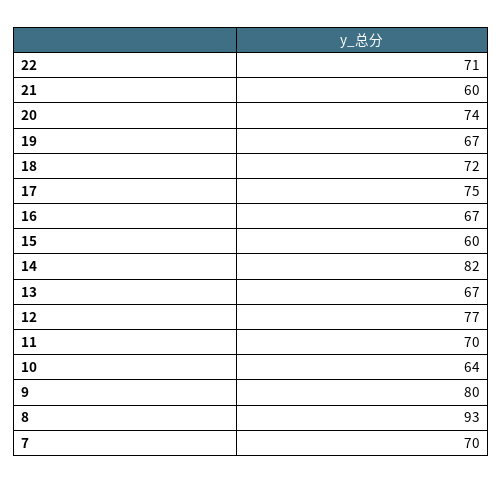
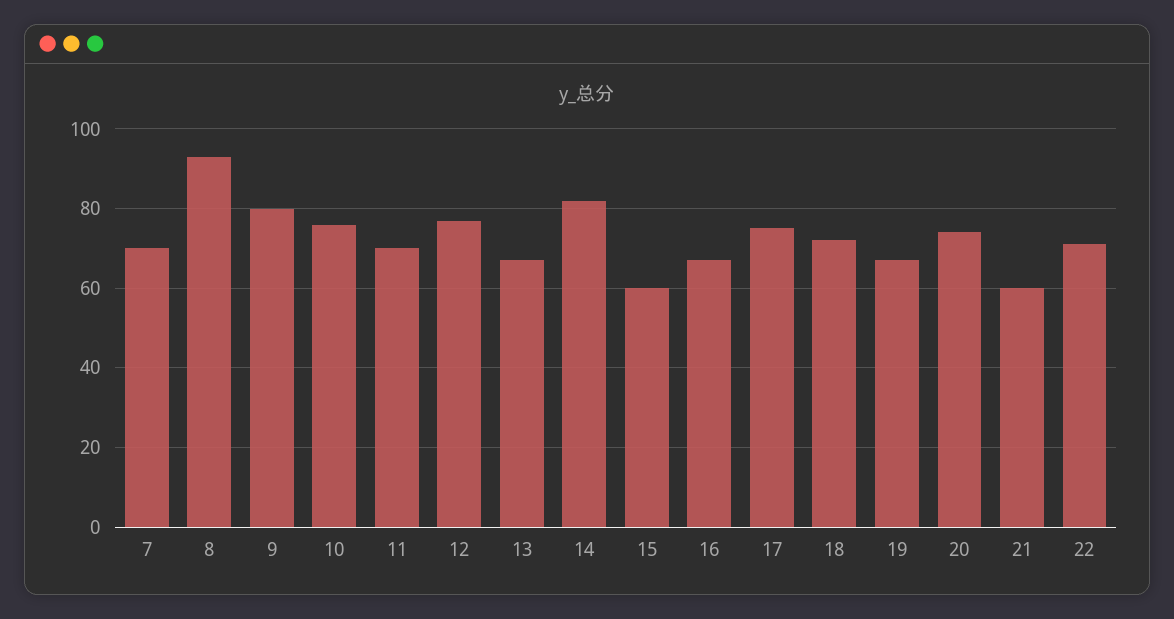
  {
    "22": 71,
    "21": 60,
    "20": 74,
    "19": 67,
    "18": 72,
    "17": 75,
    "16": 67,
    "15": 60,
    "14": 82,
    "13": 67,
    "12": 77,
    "11": 70,
-   "10": 64,
+   "10": 75,
    "9": 80,
    "8": 93,
    "7": 70
  }

